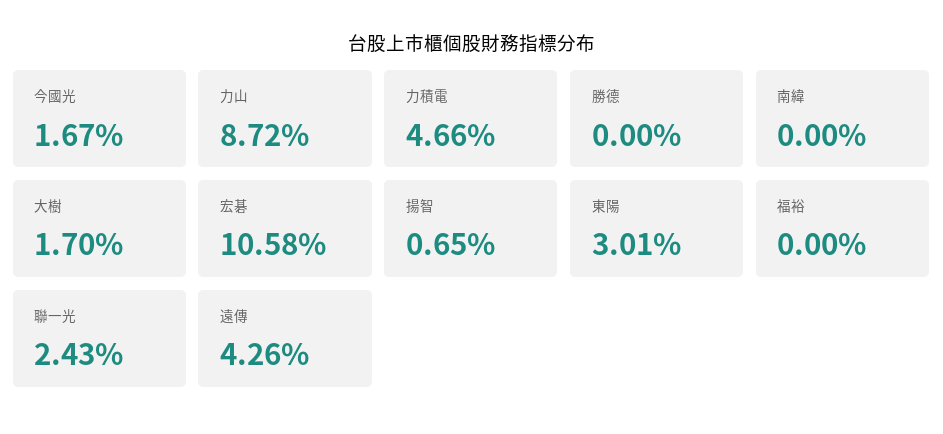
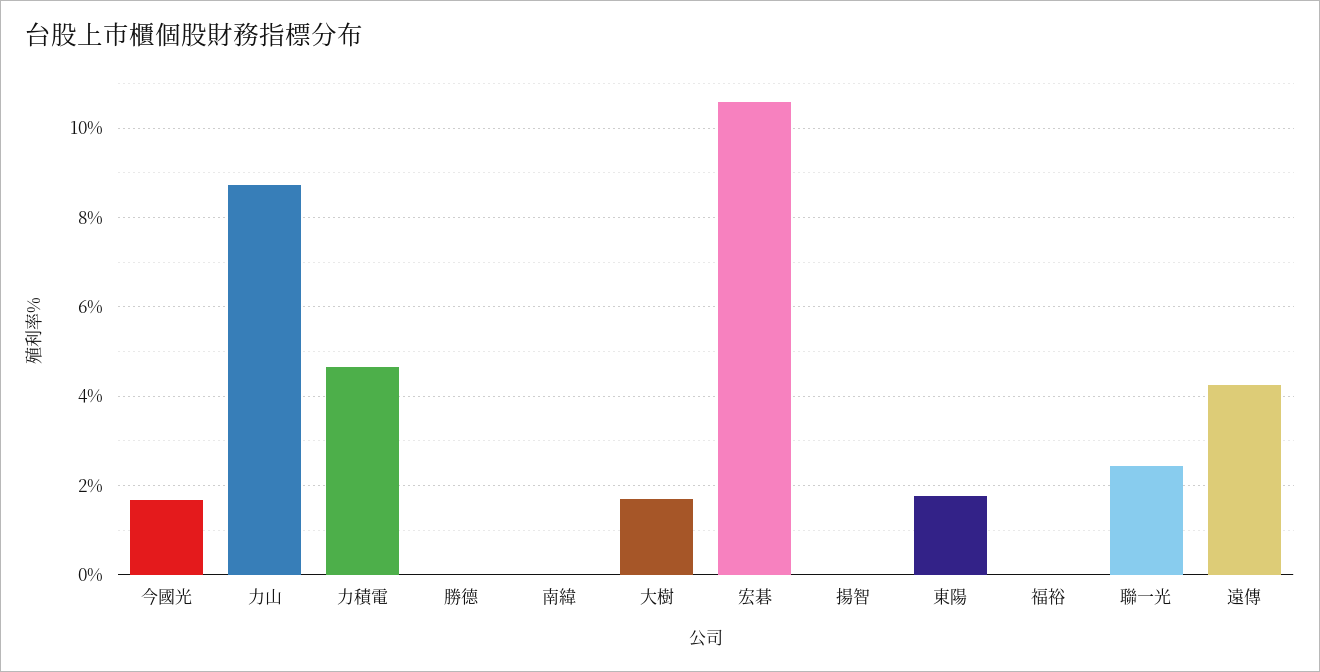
  {
    "今國光": 1.67,
    "力山": 8.72,
    "力積電": 4.66,
    "勝德": 0,
    "南緯": 0,
    "大樹": 1.7,
    "宏碁": 10.58,
-   "揚智": 0.65,
+   "揚智": 0,
-   "東陽": 3.01,
+   "東陽": 1.8,
    "福裕": 0,
    "聯一光": 2.43,
    "遠傳": 4.26
  }

